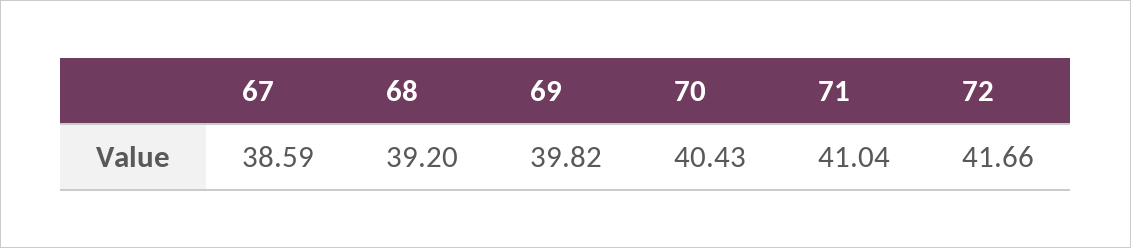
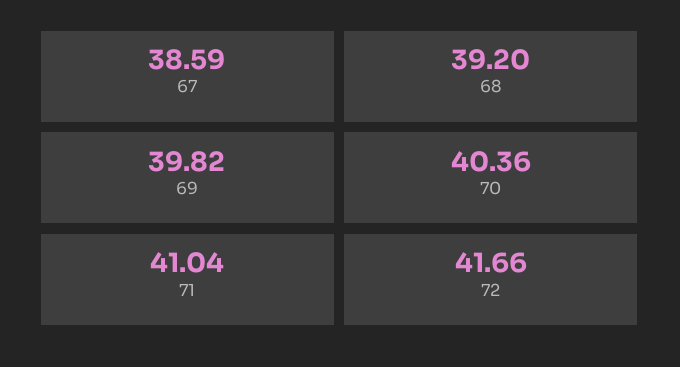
  {
    "67": 38.59,
    "68": 39.2,
    "69": 39.82,
-   "70": 40.43,
+   "70": 40.36,
    "71": 41.04,
    "72": 41.66
  }

